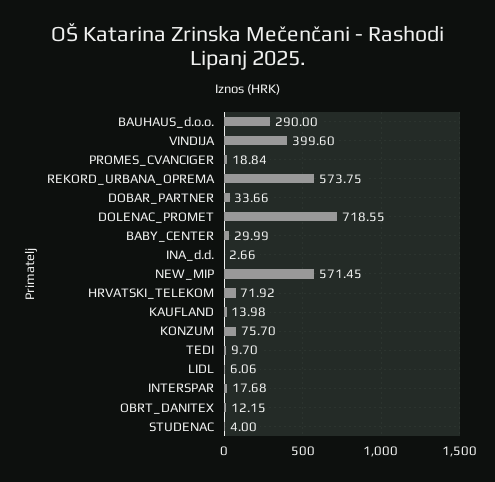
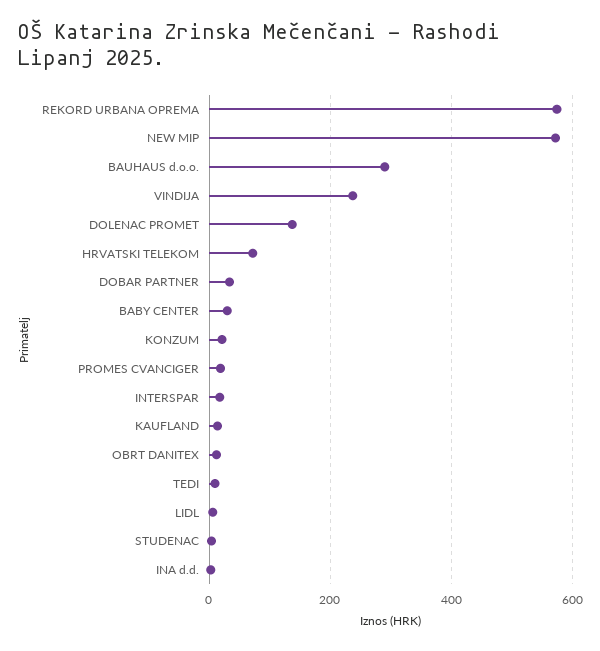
  {
    "BAUHAUS_d.o.o.": 290,
-   "VINDIJA": 399.6,
+   "VINDIJA": 240,
    "PROMES_CVANCIGER": 18.84,
    "REKORD_URBANA_OPREMA": 573.75,
    "DOBAR_PARTNER": 33.66,
-   "DOLENAC_PROMET": 718.55,
+   "DOLENAC_PROMET": 140,
    "BABY_CENTER": 29.99,
    "INA_d.d.": 2.66,
    "NEW_MIP": 571.45,
    "HRVATSKI_TELEKOM": 71.92,
    "KAUFLAND": 13.98,
-   "KONZUM": 75.7,
+   "KONZUM": 20,
    "TEDI": 9.7,
    "LIDL": 6.06,
    "INTERSPAR": 17.68,
    "OBRT_DANITEX": 12.15,
    "STUDENAC": 4
  }

